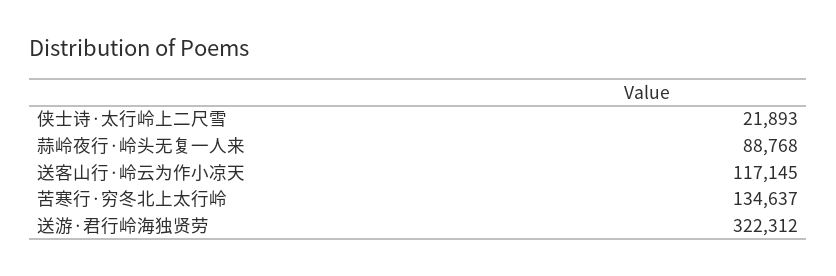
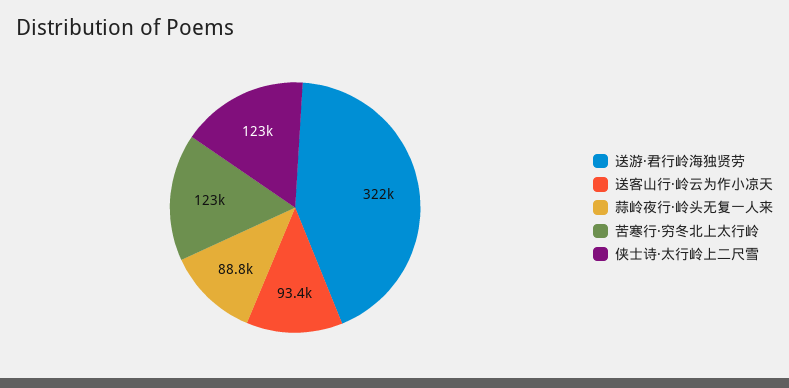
  {
-   "侠士诗·太行岭上二尺雪": 21893,
+   "侠士诗·太行岭上二尺雪": 123000,
    "蒜岭夜行·岭头无复一人来": 88768,
-   "送客山行·岭云为作小凉天": 117145,
+   "送客山行·岭云为作小凉天": 93400,
-   "苦寒行·穷冬北上太行岭": 134637,
+   "苦寒行·穷冬北上太行岭": 123000,
    "送游·君行岭海独贤劳": 322312
  }

